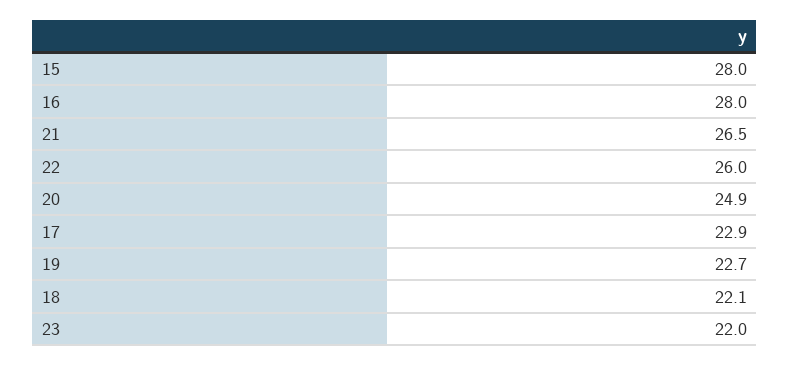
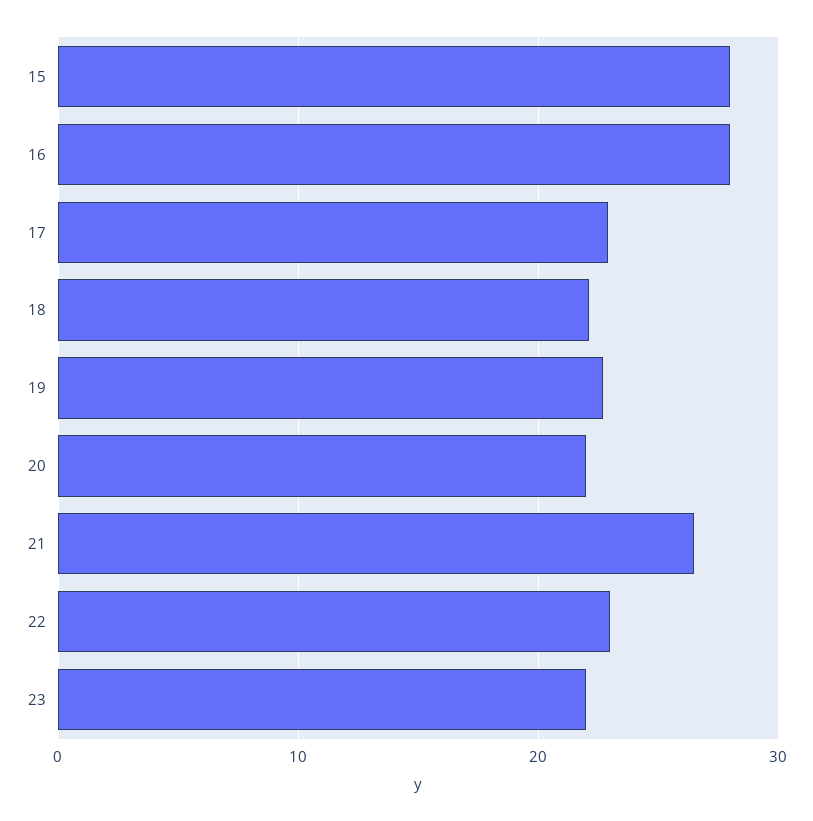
  {
    "15": 28,
    "16": 28,
    "21": 26.5,
-   "22": 26,
+   "22": 23,
-   "20": 24.9,
+   "20": 22,
    "17": 22.9,
    "19": 22.7,
    "18": 22.1,
    "23": 22
  }

